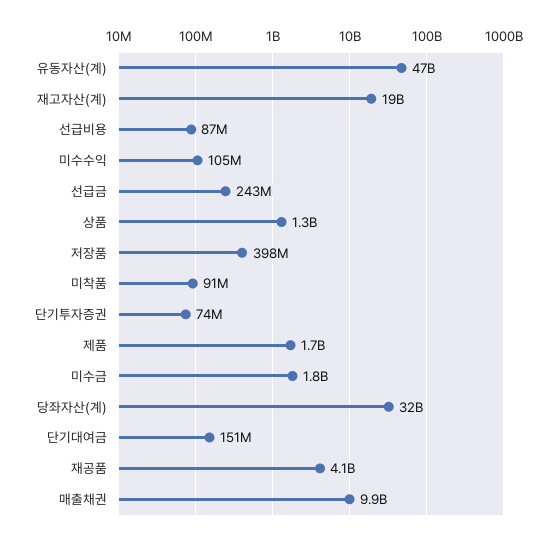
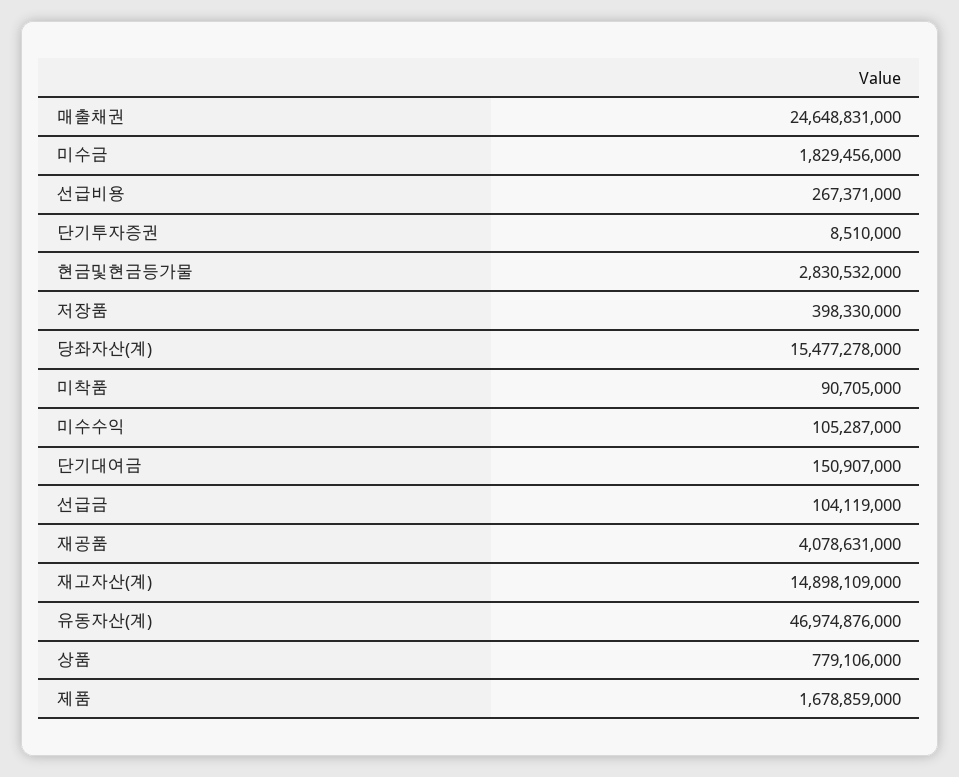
  {
    "유동자산(계)": 46974876000,
-   "재고자산(계)": 19000000000,
+   "재고자산(계)": 14898109000,
-   "선급비용": 87000000,
+   "선급비용": 267371000,
    "미수수익": 105287000,
-   "선급금": 243000000,
+   "선급금": 104119000,
-   "상품": 1300000000,
+   "상품": 779106000,
    "저장품": 398330000,
    "미착품": 90705000,
-   "단기투자증권": 74000000,
+   "단기투자증권": 8510000,
    "제품": 1678859000,
    "미수금": 1829456000,
-   "당좌자산(계)": 32000000000,
+   "당좌자산(계)": 15477278000,
    "단기대여금": 150907000,
    "재공품": 4078631000,
-   "매출채권": 9900000000
+   "매출채권": 24648831000,
+   "현금및현금등가물": 2830532000
  }

